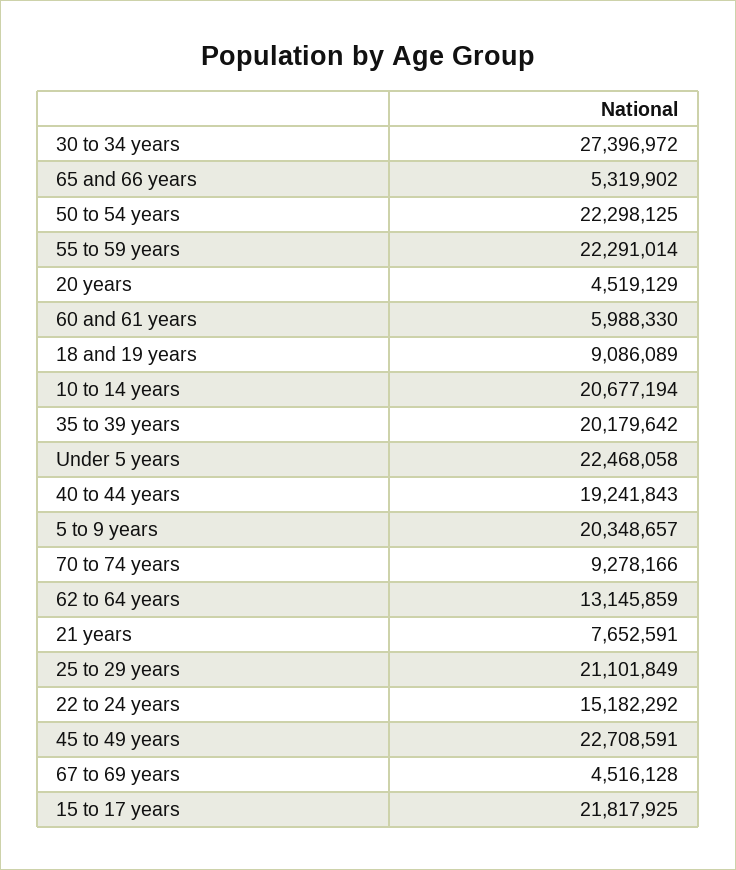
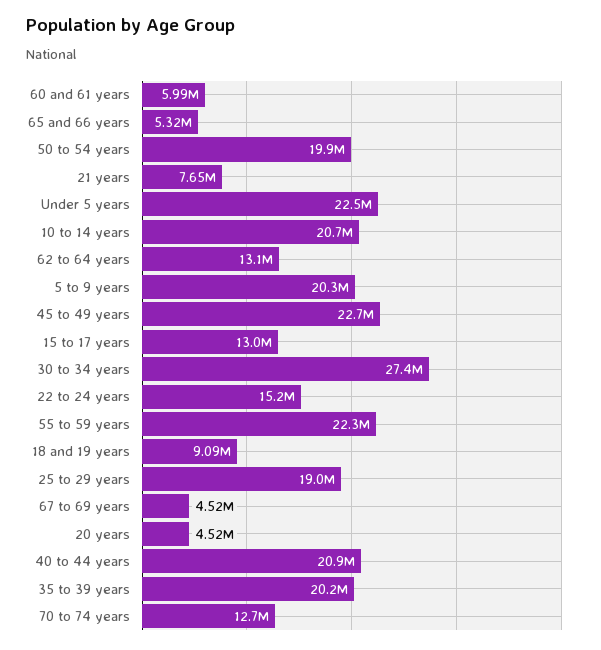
  {
    "30 to 34 years": 27396972,
    "65 and 66 years": 5319902,
-   "50 to 54 years": 22298125,
+   "50 to 54 years": 19900000,
    "55 to 59 years": 22291014,
    "20 years": 4519129,
    "60 and 61 years": 5988330,
    "18 and 19 years": 9086089,
    "10 to 14 years": 20677194,
    "35 to 39 years": 20179642,
    "Under 5 years": 22468058,
-   "40 to 44 years": 19241843,
+   "40 to 44 years": 20900000,
    "5 to 9 years": 20348657,
-   "70 to 74 years": 9278166,
+   "70 to 74 years": 12700000,
    "62 to 64 years": 13145859,
    "21 years": 7652591,
-   "25 to 29 years": 21101849,
+   "25 to 29 years": 19000000,
    "22 to 24 years": 15182292,
    "45 to 49 years": 22708591,
    "67 to 69 years": 4516128,
-   "15 to 17 years": 21817925
+   "15 to 17 years": 13000000
  }

